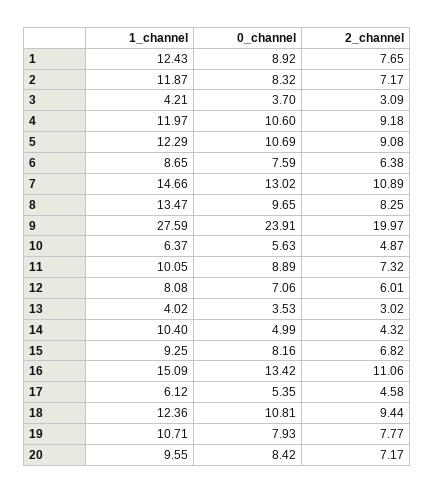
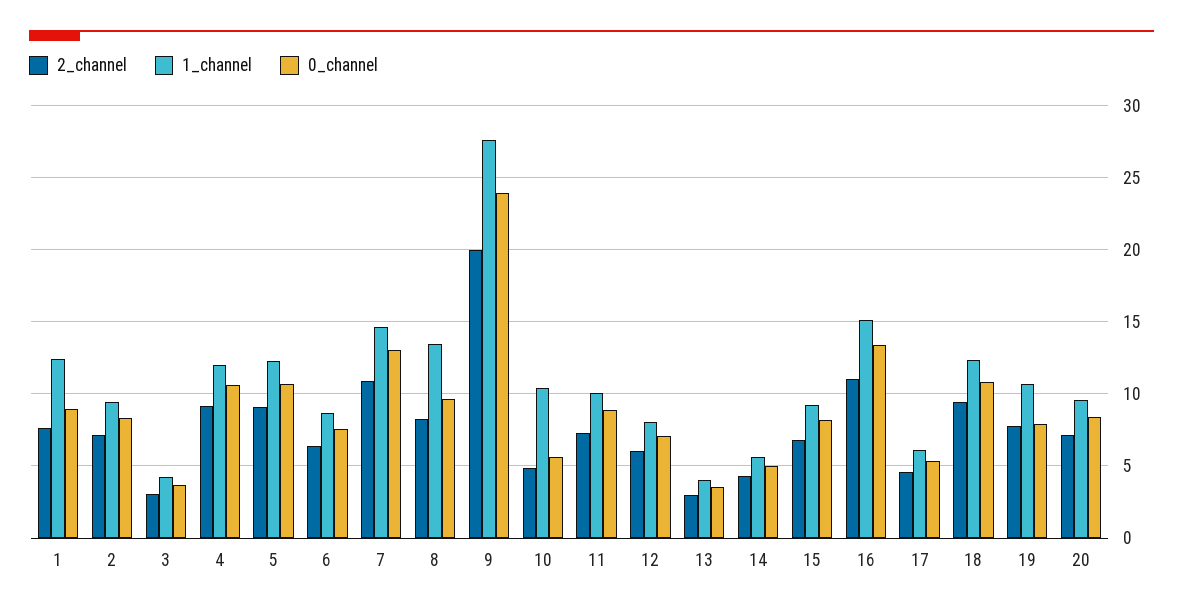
  {
    "1_channel": {
      "1": 12.43,
-     "2": 11.87,
+     "2": 9.5,
      "3": 4.21,
      "4": 11.97,
      "5": 12.29,
      "6": 8.65,
      "7": 14.66,
      "8": 13.47,
      "9": 27.59,
-     "10": 6.37,
+     "10": 10.5,
      "11": 10.05,
      "12": 8.08,
      "13": 4.02,
-     "14": 10.4,
+     "14": 5.5,
      "15": 9.25,
      "16": 15.09,
      "17": 6.12,
      "18": 12.36,
      "19": 10.71,
      "20": 9.55
    },
    "0_channel": {
      "1": 8.92,
      "2": 8.32,
      "3": 3.7,
      "4": 10.6,
      "5": 10.69,
      "6": 7.59,
      "7": 13.02,
      "8": 9.65,
      "9": 23.91,
      "10": 5.63,
      "11": 8.89,
      "12": 7.06,
      "13": 3.53,
      "14": 4.99,
      "15": 8.16,
      "16": 13.42,
      "17": 5.35,
      "18": 10.81,
      "19": 7.93,
      "20": 8.42
    },
    "2_channel": {
      "1": 7.65,
      "2": 7.17,
      "3": 3.09,
      "4": 9.18,
      "5": 9.08,
      "6": 6.38,
      "7": 10.89,
      "8": 8.25,
      "9": 19.97,
      "10": 4.87,
      "11": 7.32,
      "12": 6.01,
      "13": 3.02,
      "14": 4.32,
      "15": 6.82,
      "16": 11.06,
      "17": 4.58,
      "18": 9.44,
      "19": 7.77,
      "20": 7.17
    }
  }

